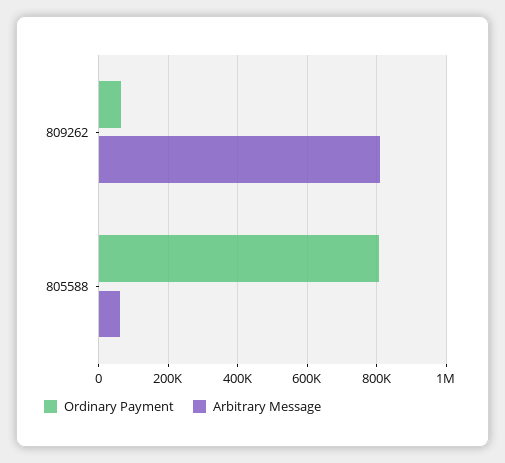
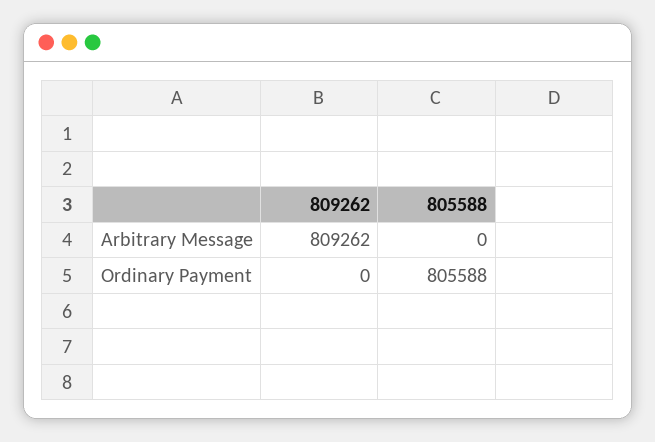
  {
    "Ordinary Payment": {
-     "809262": 60000,
+     "809262": 0,
      "805588": 805588
    },
    "Arbitrary Message": {
      "809262": 809262,
-     "805588": 60000
+     "805588": 0
    }
  }

